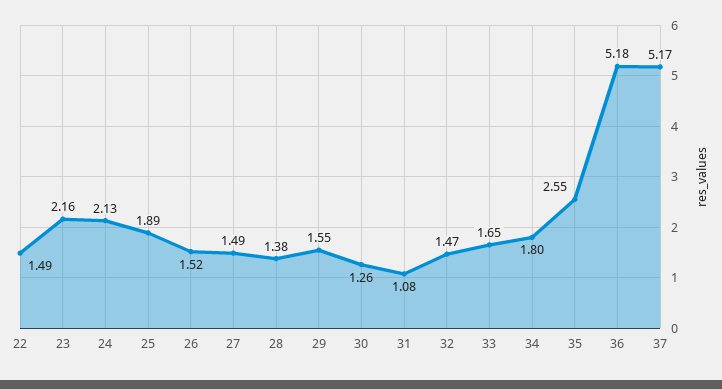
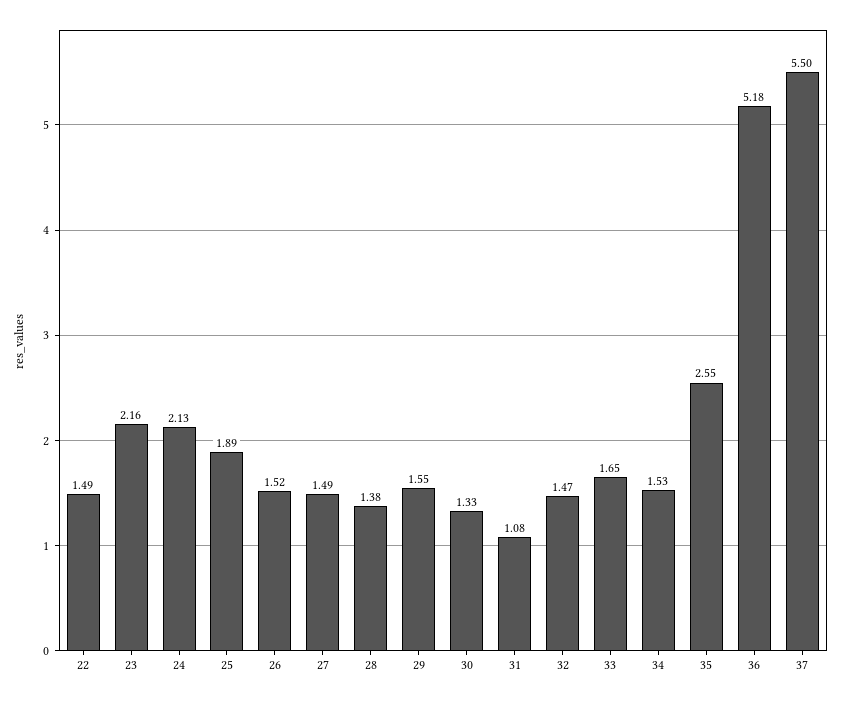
  {
    "22": 1.49,
    "23": 2.16,
    "24": 2.13,
    "25": 1.89,
    "26": 1.52,
    "27": 1.49,
    "28": 1.38,
    "29": 1.55,
-   "30": 1.26,
+   "30": 1.33,
    "31": 1.08,
    "32": 1.47,
    "33": 1.65,
-   "34": 1.8,
+   "34": 1.53,
    "35": 2.55,
    "36": 5.18,
-   "37": 5.17
+   "37": 5.5
  }

